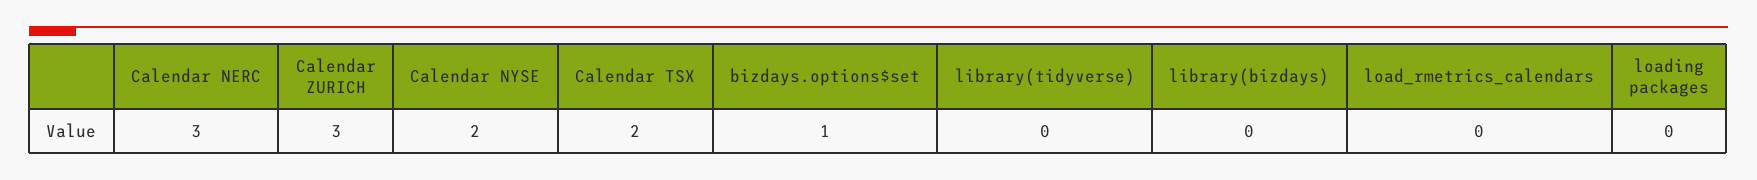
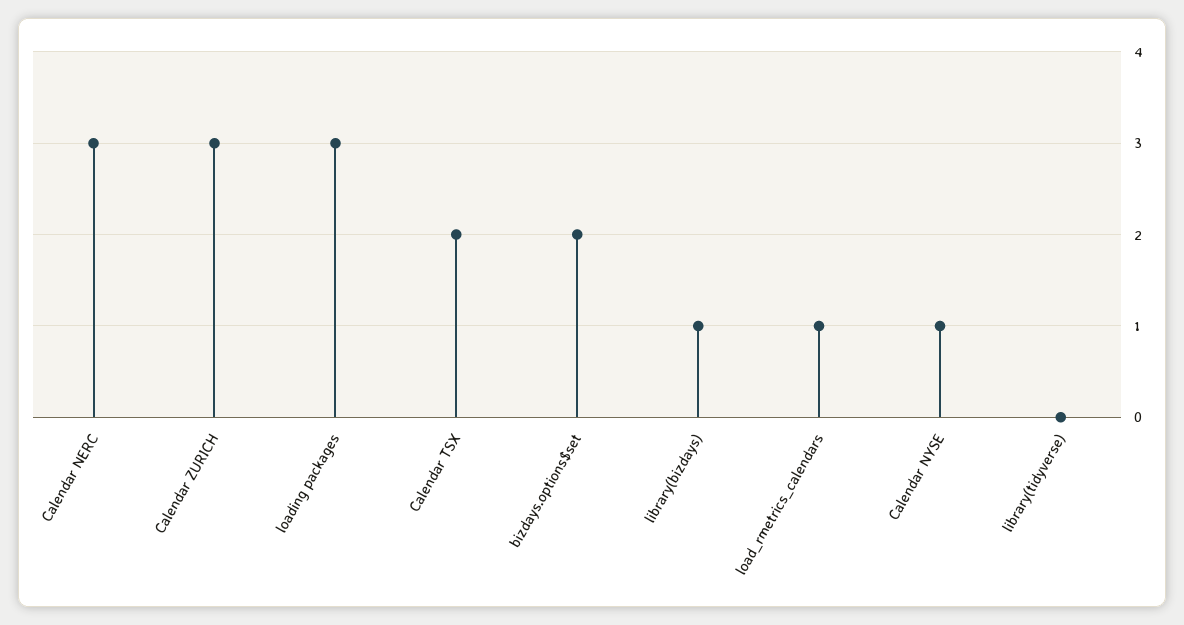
  {
    "Calendar NERC": 3,
    "Calendar ZURICH": 3,
-   "Calendar NYSE": 2,
+   "Calendar NYSE": 1,
    "Calendar TSX": 2,
-   "bizdays.options$set": 1,
+   "bizdays.options$set": 2,
    "library(tidyverse)": 0,
-   "library(bizdays)": 0,
+   "library(bizdays)": 1,
-   "load_rmetrics_calendars": 0,
+   "load_rmetrics_calendars": 1,
-   "loading packages": 0
+   "loading packages": 3
  }

